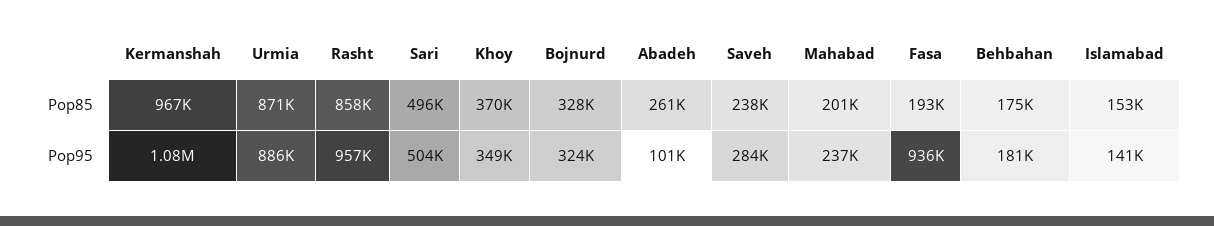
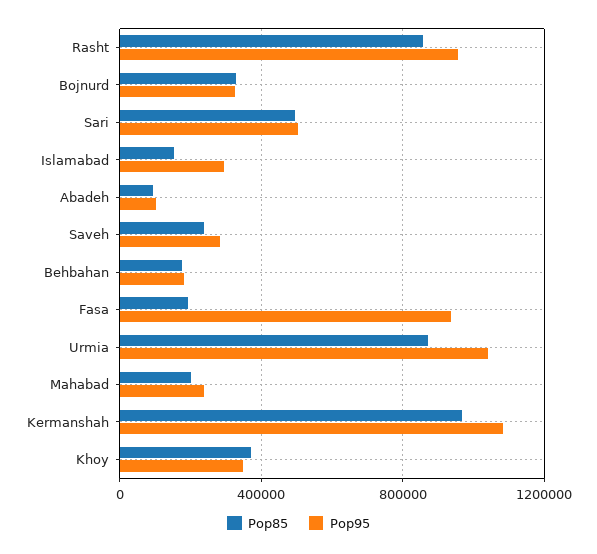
  {
    "Pop85": {
      "Kermanshah": 967000,
      "Urmia": 871000,
      "Rasht": 858000,
      "Sari": 496000,
      "Khoy": 370000,
      "Bojnurd": 328000,
-     "Abadeh": 261000,
+     "Abadeh": 100000,
      "Saveh": 238000,
      "Mahabad": 201000,
      "Fasa": 193000,
      "Behbahan": 175000,
      "Islamabad": 153000
    },
    "Pop95": {
      "Kermanshah": 1080000,
-     "Urmia": 886000,
+     "Urmia": 1050000,
      "Rasht": 957000,
      "Sari": 504000,
      "Khoy": 349000,
      "Bojnurd": 324000,
      "Abadeh": 101000,
      "Saveh": 284000,
      "Mahabad": 237000,
      "Fasa": 936000,
      "Behbahan": 181000,
-     "Islamabad": 141000
+     "Islamabad": 300000
    }
  }

